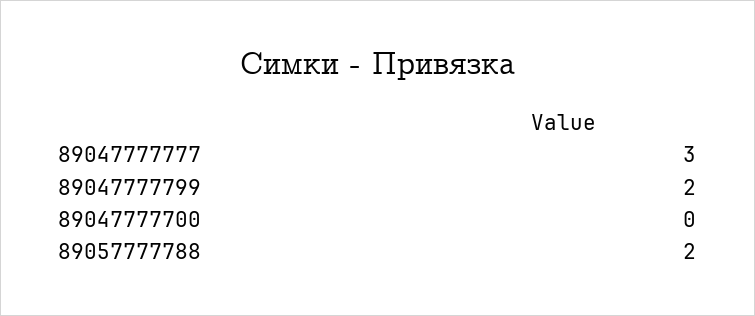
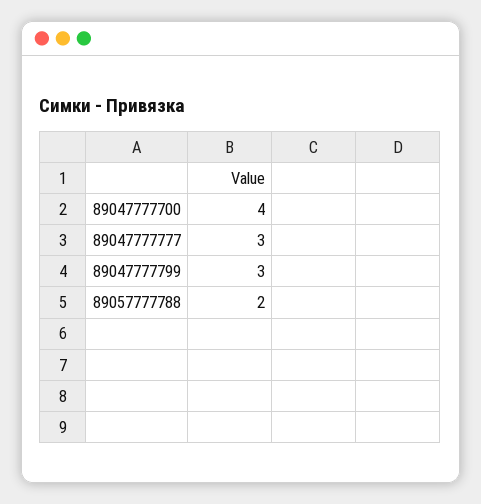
  {
    "89047777777": 3,
-   "89047777799": 2,
+   "89047777799": 3,
-   "89047777700": 0,
+   "89047777700": 4,
    "89057777788": 2
  }

